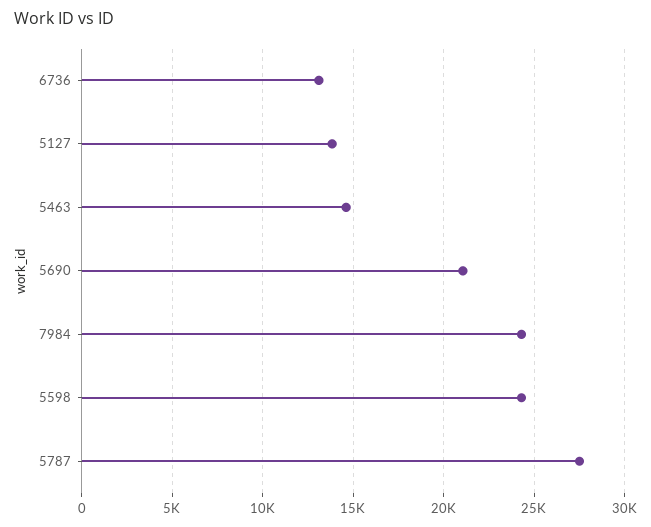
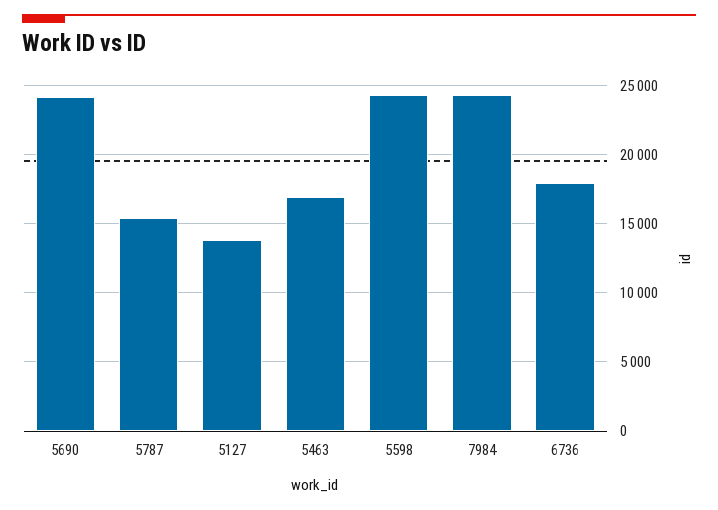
  {
-   "6736": 13000,
+   "6736": 18000,
    "5127": 14000,
-   "5463": 14500,
+   "5463": 17000,
-   "5690": 21000,
+   "5690": 24000,
    "7984": 24500,
    "5598": 24500,
-   "5787": 27500
+   "5787": 15500
  }

